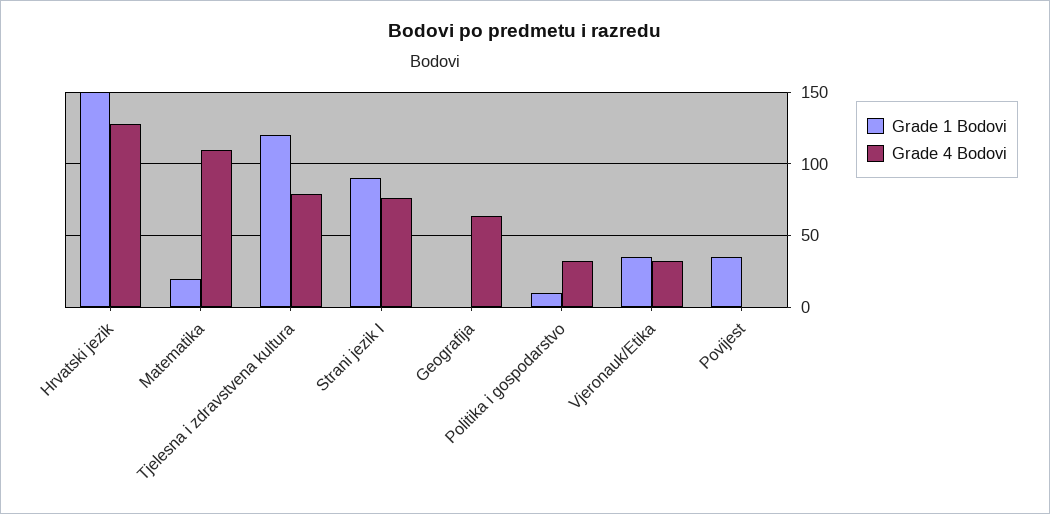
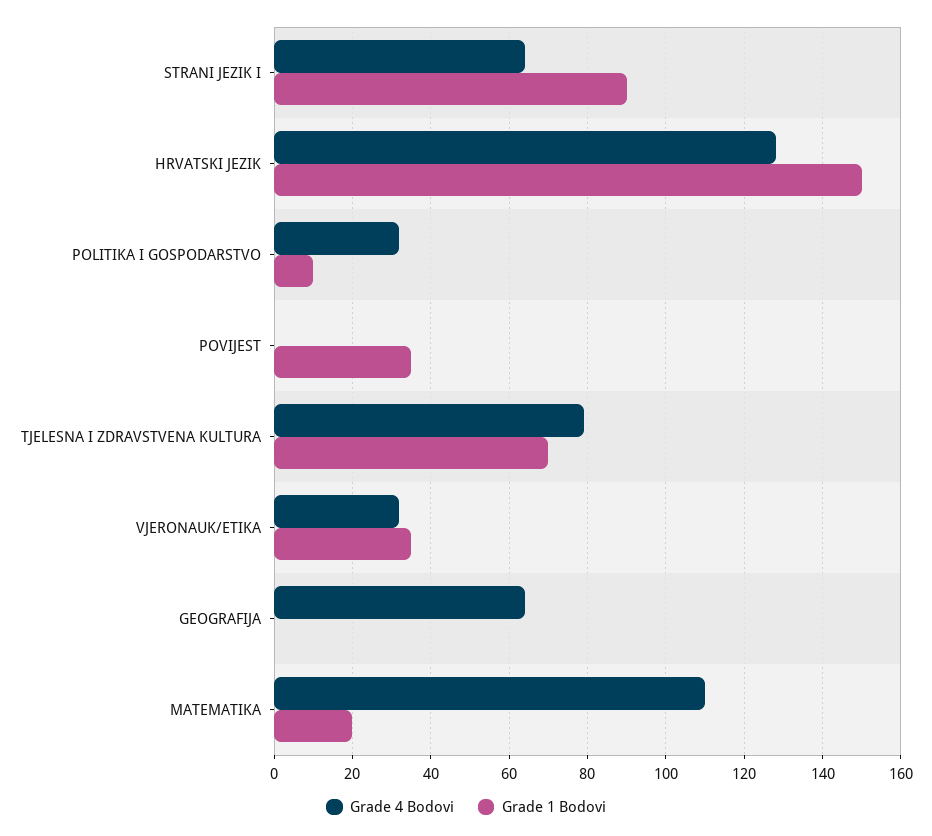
  {
    "Grade 1 Bodovi": {
      "Hrvatski jezik": 150,
      "Matematika": 20,
-     "Tjelesna i zdravstvena kultura": 120,
+     "Tjelesna i zdravstvena kultura": 70,
      "Strani jezik I": 90,
      "Geografija": 0,
      "Politika i gospodarstvo": 10,
      "Vjeronauk/Etika": 35,
      "Povijest": 35
    },
    "Grade 4 Bodovi": {
      "Hrvatski jezik": 130,
      "Matematika": 110,
      "Tjelesna i zdravstvena kultura": 80,
-     "Strani jezik I": 75,
+     "Strani jezik I": 65,
      "Geografija": 65,
      "Politika i gospodarstvo": 30,
      "Vjeronauk/Etika": 30,
      "Povijest": 0
    }
  }

